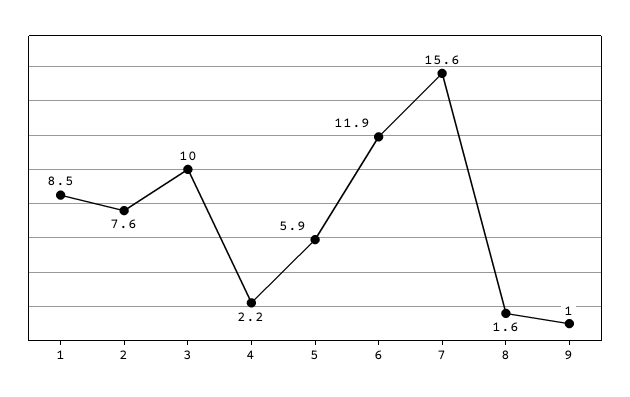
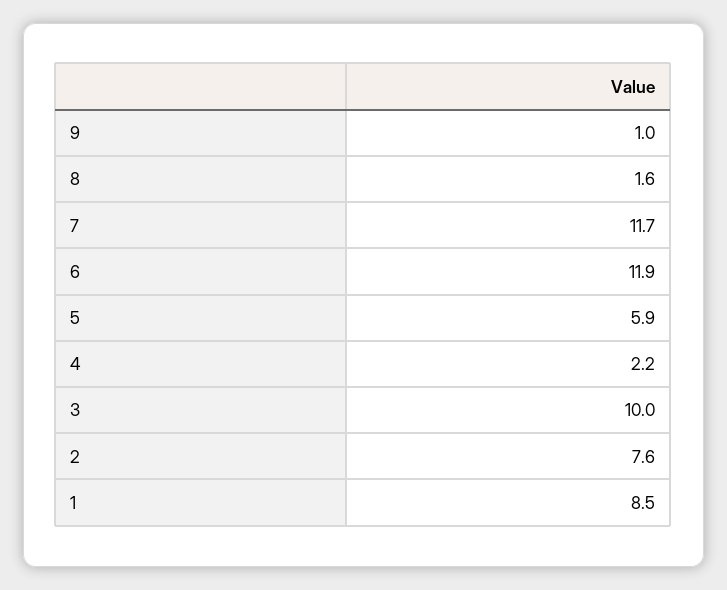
  {
    "1": 8.5,
    "2": 7.6,
    "3": 10,
    "4": 2.2,
    "5": 5.9,
    "6": 11.9,
-   "7": 15.6,
+   "7": 11.7,
    "8": 1.6,
    "9": 1
  }

